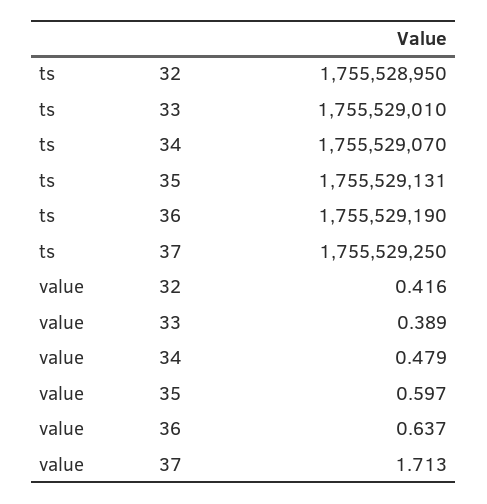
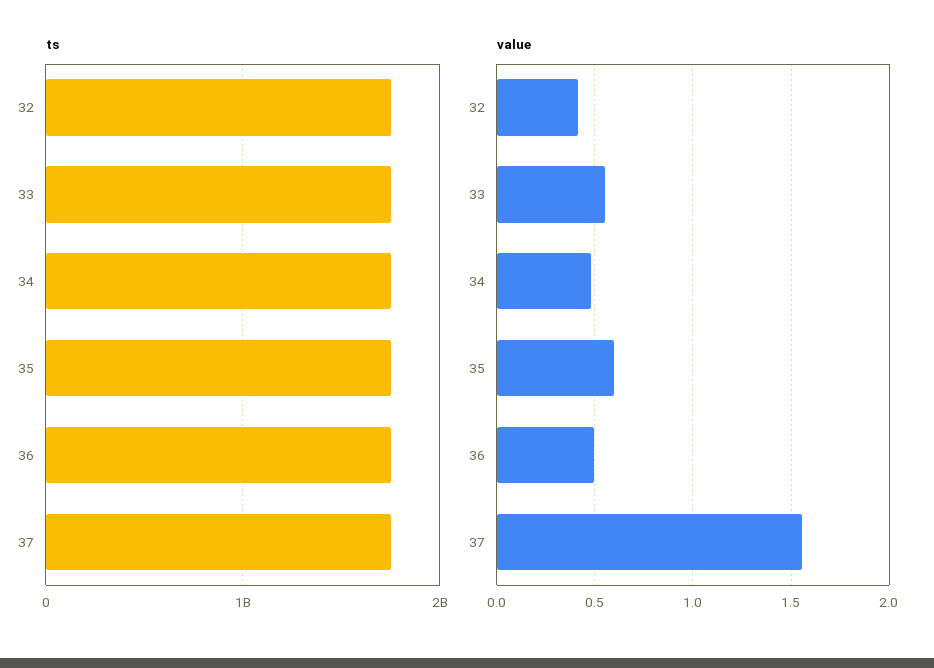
  {
    "ts": {
      "32": 1755528950,
      "33": 1755529010,
      "34": 1755529070,
      "35": 1755529131,
      "36": 1755529190,
      "37": 1755529250
    },
    "value": {
      "32": 0.416,
-     "33": 0.389,
+     "33": 0.55,
      "34": 0.479,
      "35": 0.597,
-     "36": 0.637,
+     "36": 0.5,
-     "37": 1.713
+     "37": 1.55
    }
  }

